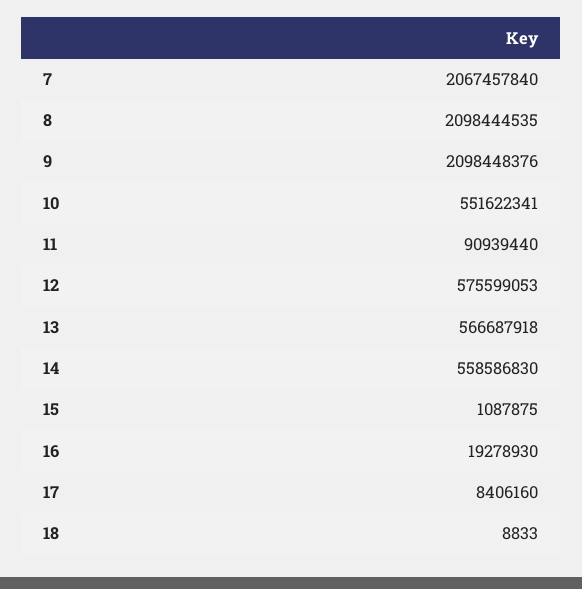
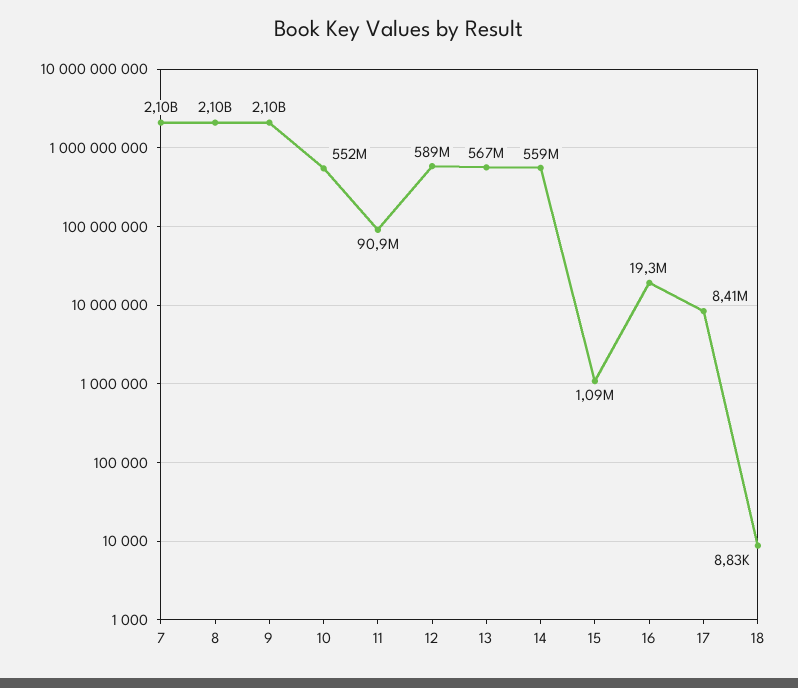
  {
-   "7": 2067457840,
+   "7": 2100000000,
    "8": 2098444535,
    "9": 2098448376,
    "10": 551622341,
    "11": 90939440,
-   "12": 575599053,
+   "12": 589000000,
    "13": 566687918,
    "14": 558586830,
    "15": 1087875,
    "16": 19278930,
    "17": 8406160,
    "18": 8833
  }

